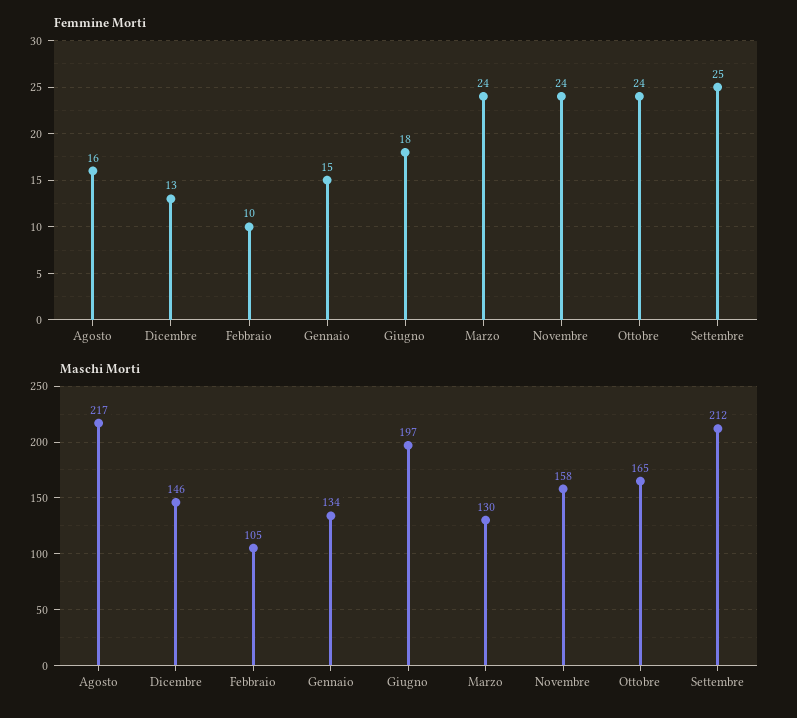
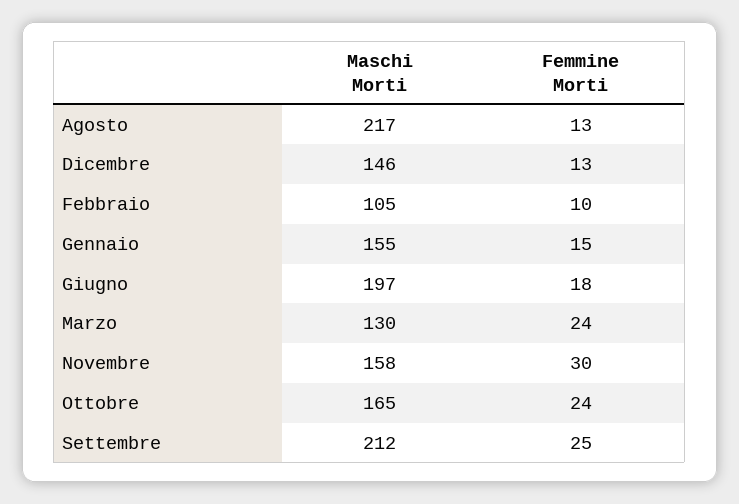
  {
    "Femmine Morti": {
-     "Agosto": 16,
+     "Agosto": 13,
      "Dicembre": 13,
      "Febbraio": 10,
      "Gennaio": 15,
      "Giugno": 18,
      "Marzo": 24,
-     "Novembre": 24,
+     "Novembre": 30,
      "Ottobre": 24,
      "Settembre": 25
    },
    "Maschi Morti": {
      "Agosto": 217,
      "Dicembre": 146,
      "Febbraio": 105,
-     "Gennaio": 134,
+     "Gennaio": 155,
      "Giugno": 197,
      "Marzo": 130,
      "Novembre": 158,
      "Ottobre": 165,
      "Settembre": 212
    }
  }

